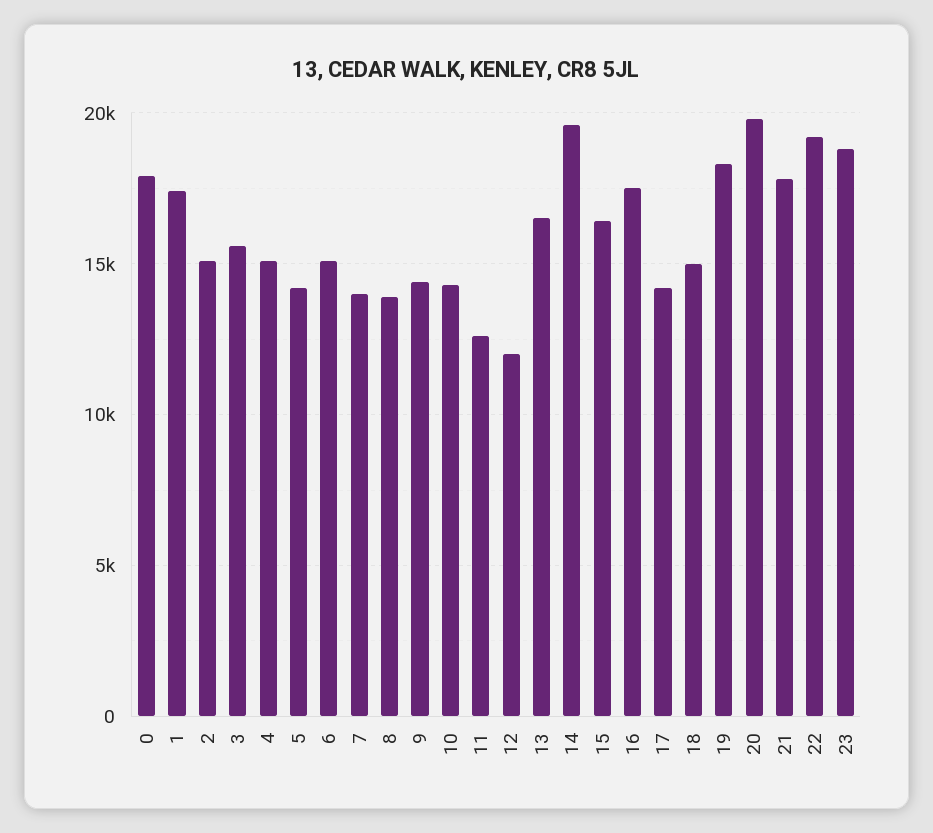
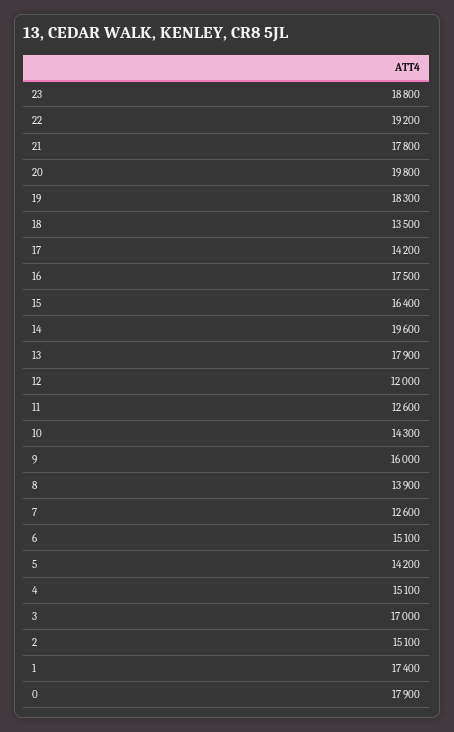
  {
    "0": 17900,
    "1": 17400,
    "2": 15100,
-   "3": 15500,
+   "3": 17000,
    "4": 15100,
    "5": 14200,
    "6": 15100,
-   "7": 14000,
+   "7": 12600,
    "8": 13900,
-   "9": 14500,
+   "9": 16000,
    "10": 14300,
    "11": 12600,
    "12": 12000,
-   "13": 16500,
+   "13": 17900,
    "14": 19600,
    "15": 16400,
    "16": 17500,
    "17": 14200,
-   "18": 15000,
+   "18": 13500,
    "19": 18300,
    "20": 19800,
    "21": 17800,
    "22": 19200,
    "23": 18800
  }

